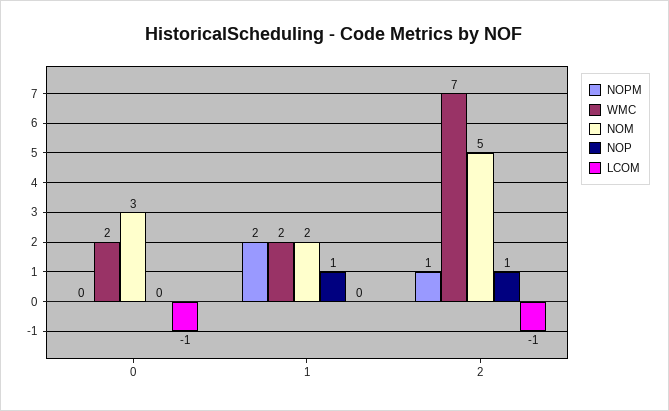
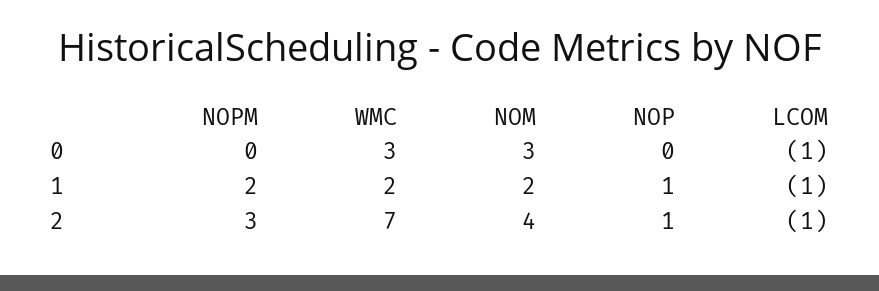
  {
    "NOPM": {
      "0": 0,
      "1": 2,
-     "2": 1
+     "2": 3
    },
    "WMC": {
-     "0": 2,
+     "0": 3,
      "1": 2,
      "2": 7
    },
    "NOM": {
      "0": 3,
      "1": 2,
-     "2": 5
+     "2": 4
    },
    "NOP": {
      "0": 0,
      "1": 1,
      "2": 1
    },
    "LCOM": {
      "0": -1,
-     "1": 0,
+     "1": -1,
      "2": -1
    }
  }

